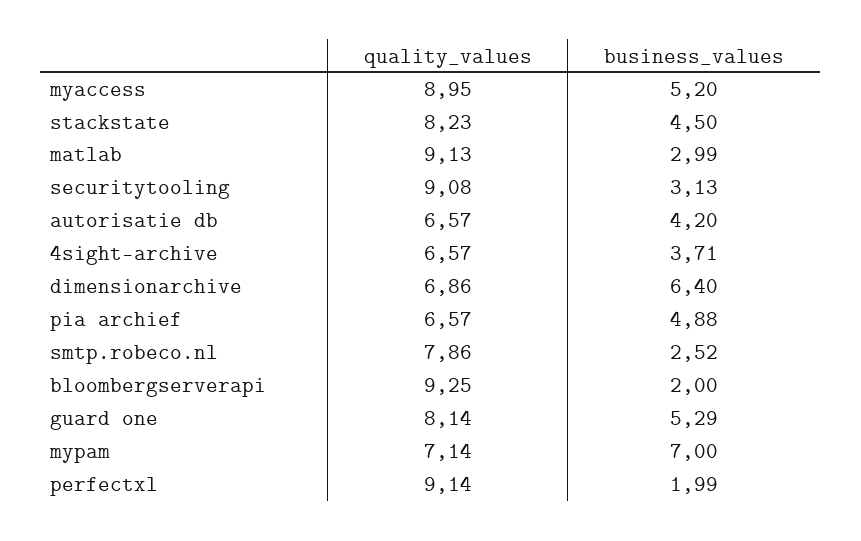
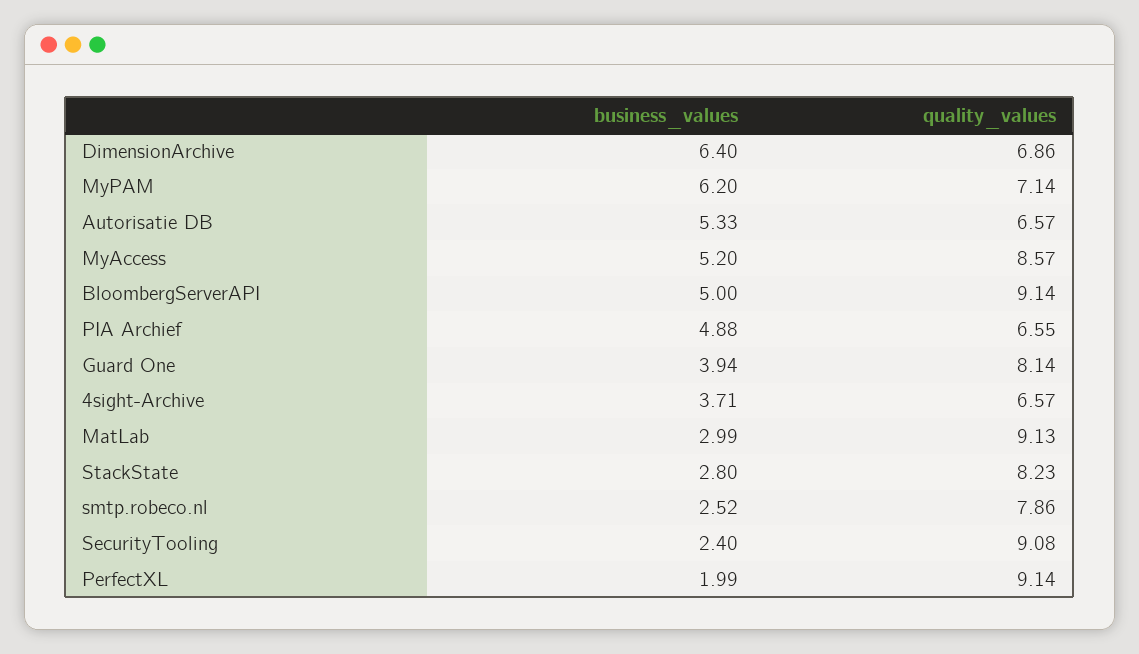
  {
    "quality_values": {
-     "myaccess": 8.95,
+     "myaccess": 8.57,
      "stackstate": 8.23,
      "matlab": 9.13,
      "securitytooling": 9.08,
      "autorisatie db": 6.57,
      "4sight-archive": 6.57,
      "dimensionarchive": 6.86,
-     "pia archief": 6.57,
+     "pia archief": 6.55,
      "smtp.robeco.nl": 7.86,
-     "bloombergserverapi": 9.25,
+     "bloombergserverapi": 9.14,
      "guard one": 8.14,
      "mypam": 7.14,
      "perfectxl": 9.14
    },
    "business_values": {
      "myaccess": 5.2,
-     "stackstate": 4.5,
+     "stackstate": 2.8,
      "matlab": 2.99,
-     "securitytooling": 3.13,
+     "securitytooling": 2.4,
-     "autorisatie db": 4.2,
+     "autorisatie db": 5.33,
      "4sight-archive": 3.71,
      "dimensionarchive": 6.4,
      "pia archief": 4.88,
      "smtp.robeco.nl": 2.52,
-     "bloombergserverapi": 2,
+     "bloombergserverapi": 5,
-     "guard one": 5.29,
+     "guard one": 3.94,
-     "mypam": 7,
+     "mypam": 6.2,
      "perfectxl": 1.99
    }
  }

